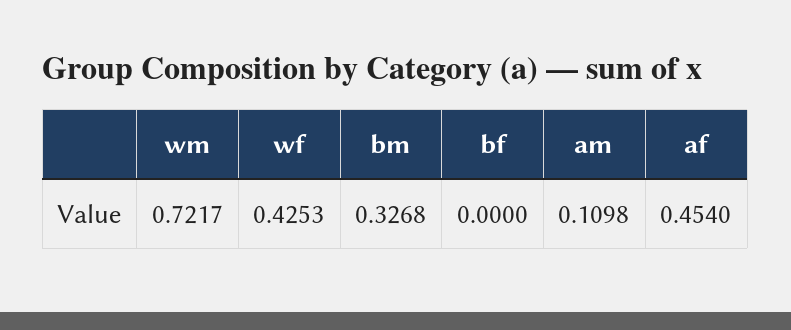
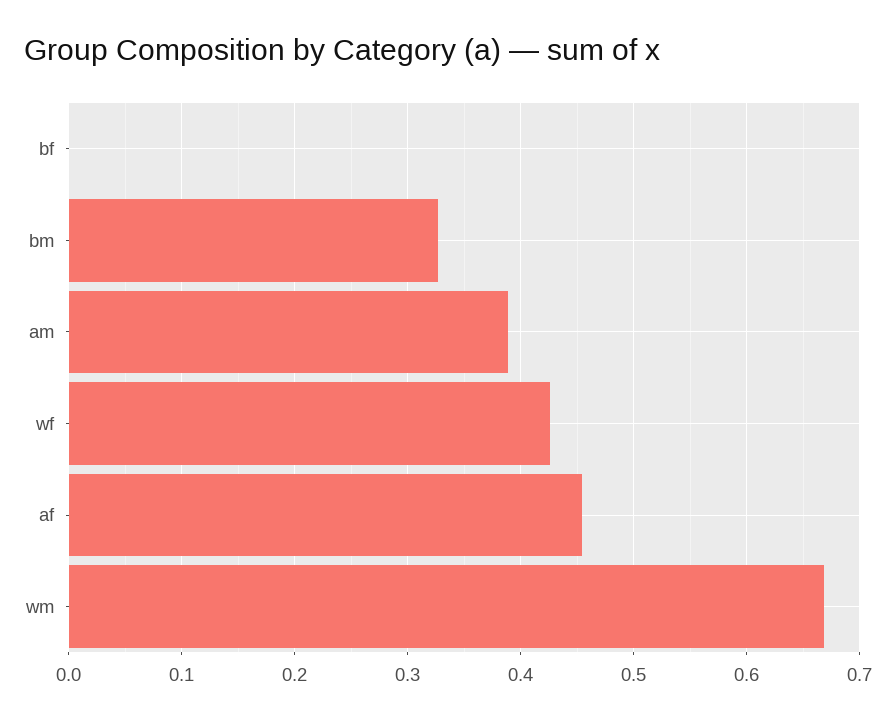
  {
-   "wm": 0.7217,
+   "wm": 0.67,
    "wf": 0.4253,
    "bm": 0.3268,
    "bf": 0,
-   "am": 0.1098,
+   "am": 0.39,
    "af": 0.454
  }

